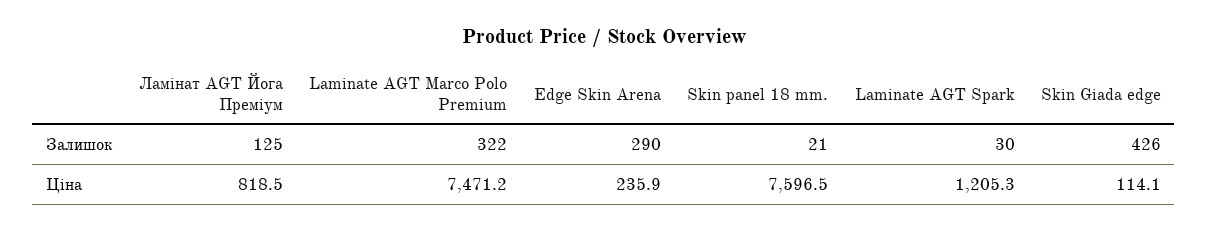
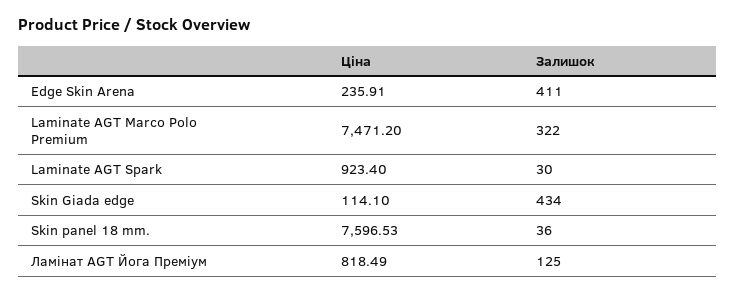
  {
    "Ламінат AGT Йога Преміум": {
      "Залишок": 125,
      "Ціна": 818.49
    },
    "Laminate AGT Marco Polo Premium": {
      "Залишок": 322,
      "Ціна": 7471.2
    },
    "Edge Skin Arena": {
-     "Залишок": 290,
+     "Залишок": 411,
      "Ціна": 235.91
    },
    "Skin panel 18 mm.": {
-     "Залишок": 21,
+     "Залишок": 36,
      "Ціна": 7596.53
    },
    "Laminate AGT Spark": {
      "Залишок": 30,
-     "Ціна": 1205.3
+     "Ціна": 923.4
    },
    "Skin Giada edge": {
-     "Залишок": 426,
+     "Залишок": 434,
      "Ціна": 114.1
    }
  }

